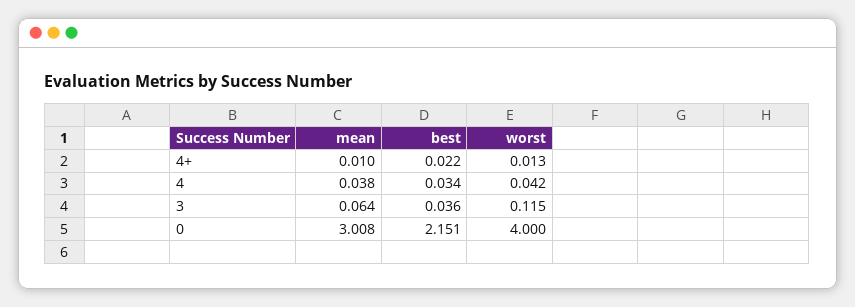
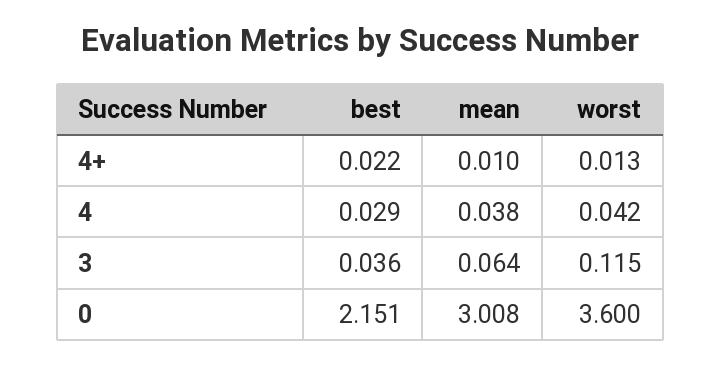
  {
    "mean": {
      "4+": 0.01,
      "4": 0.038,
      "3": 0.064,
      "0": 3.008
    },
    "best": {
      "4+": 0.022,
-     "4": 0.034,
+     "4": 0.029,
      "3": 0.036,
      "0": 2.151
    },
    "worst": {
      "4+": 0.013,
      "4": 0.042,
      "3": 0.115,
-     "0": 4
+     "0": 3.6
    }
  }

